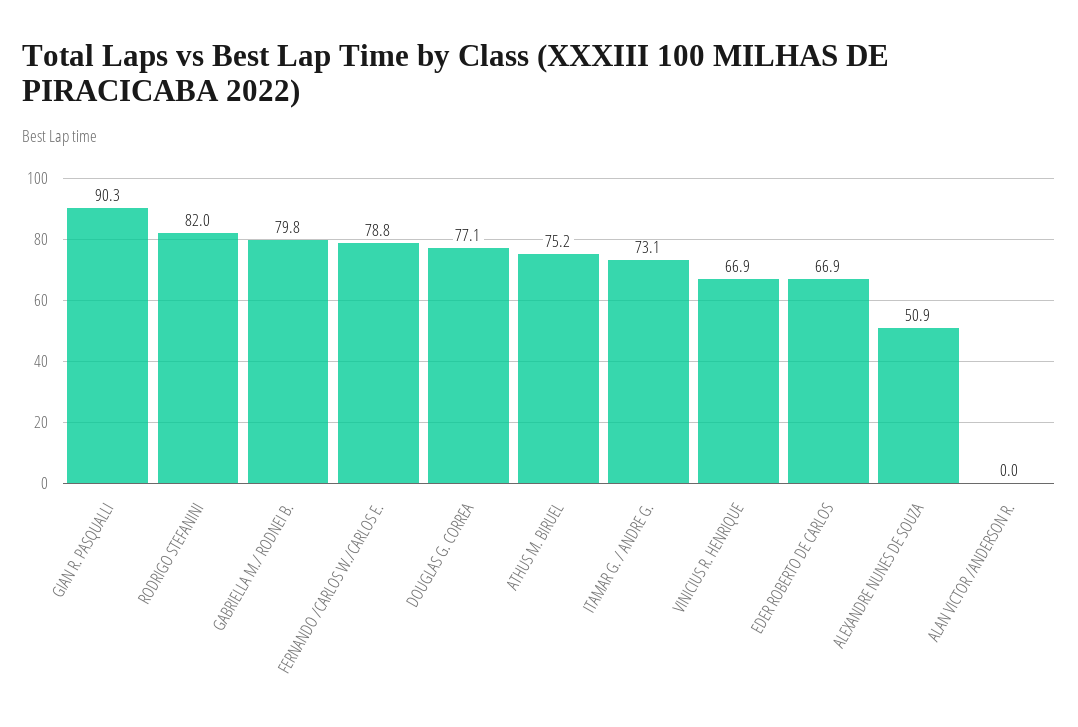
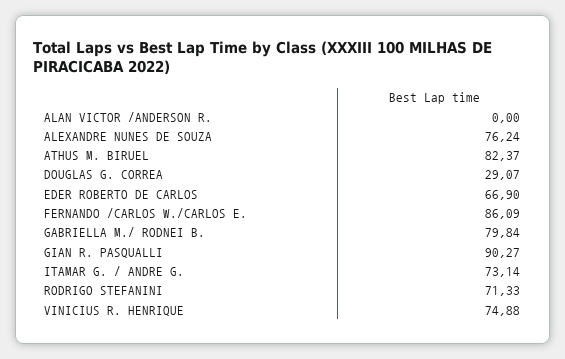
  {
    "GIAN R. PASQUALLI": 90.27,
-   "RODRIGO STEFANINI": 82,
+   "RODRIGO STEFANINI": 71.33,
    "GABRIELLA M./ RODNEI B.": 79.84,
-   "FERNANDO /CARLOS W./CARLOS E.": 78.8,
+   "FERNANDO /CARLOS W./CARLOS E.": 86.09,
-   "DOUGLAS G. CORREA": 77.1,
+   "DOUGLAS G. CORREA": 29.07,
-   "ATHUS M. BIRUEL": 75.2,
+   "ATHUS M. BIRUEL": 82.37,
    "ITAMAR G. / ANDRE G.": 73.14,
-   "VINICIUS R. HENRIQUE": 66.9,
+   "VINICIUS R. HENRIQUE": 74.88,
    "EDER ROBERTO DE CARLOS": 66.9,
-   "ALEXANDRE NUNES DE SOUZA": 50.9,
+   "ALEXANDRE NUNES DE SOUZA": 76.24,
    "ALAN VICTOR /ANDERSON R.": 0
  }

